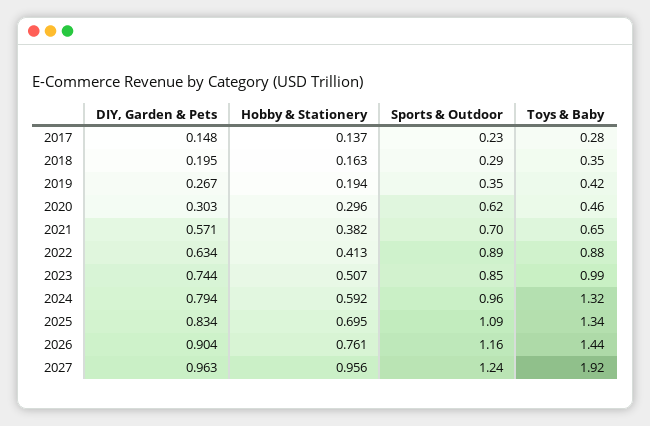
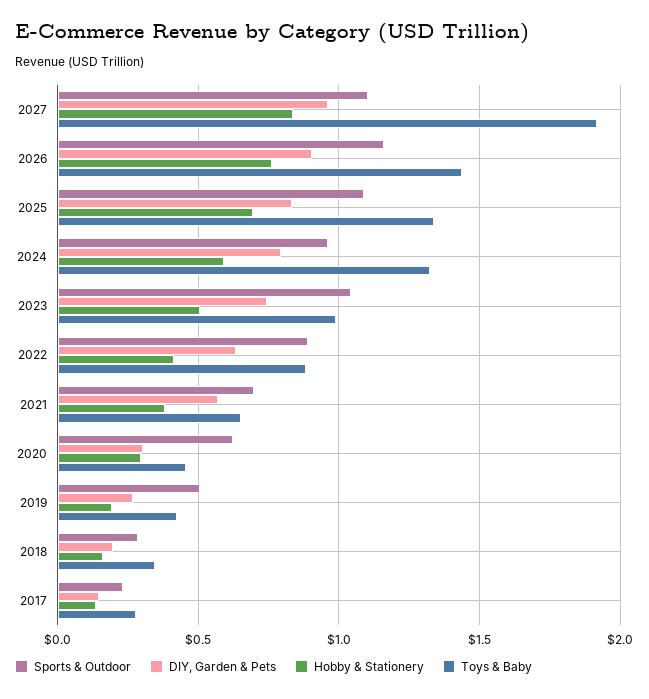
  {
    "DIY, Garden & Pets": {
      "2017": 0.148,
      "2018": 0.195,
      "2019": 0.267,
      "2020": 0.303,
      "2021": 0.571,
      "2022": 0.634,
      "2023": 0.744,
      "2024": 0.794,
      "2025": 0.834,
      "2026": 0.904,
      "2027": 0.963
    },
    "Hobby & Stationery": {
      "2017": 0.137,
      "2018": 0.163,
      "2019": 0.194,
      "2020": 0.296,
      "2021": 0.382,
      "2022": 0.413,
      "2023": 0.507,
      "2024": 0.592,
      "2025": 0.695,
      "2026": 0.761,
-     "2027": 0.956
+     "2027": 0.85
    },
    "Sports & Outdoor": {
      "2017": 0.23,
      "2018": 0.29,
-     "2019": 0.35,
+     "2019": 0.5,
      "2020": 0.62,
      "2021": 0.7,
      "2022": 0.89,
-     "2023": 0.85,
+     "2023": 1.05,
      "2024": 0.96,
      "2025": 1.09,
      "2026": 1.16,
-     "2027": 1.24
+     "2027": 1.1
    },
    "Toys & Baby": {
      "2017": 0.28,
      "2018": 0.35,
      "2019": 0.42,
      "2020": 0.46,
      "2021": 0.65,
      "2022": 0.88,
      "2023": 0.99,
      "2024": 1.32,
      "2025": 1.34,
      "2026": 1.44,
      "2027": 1.92
    }
  }

